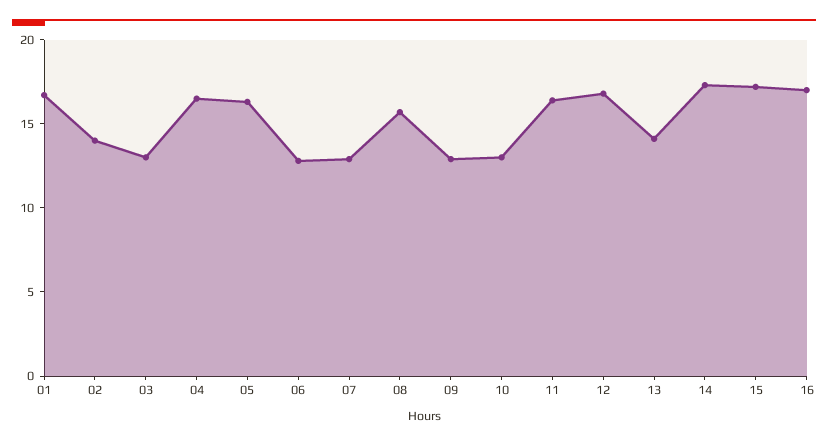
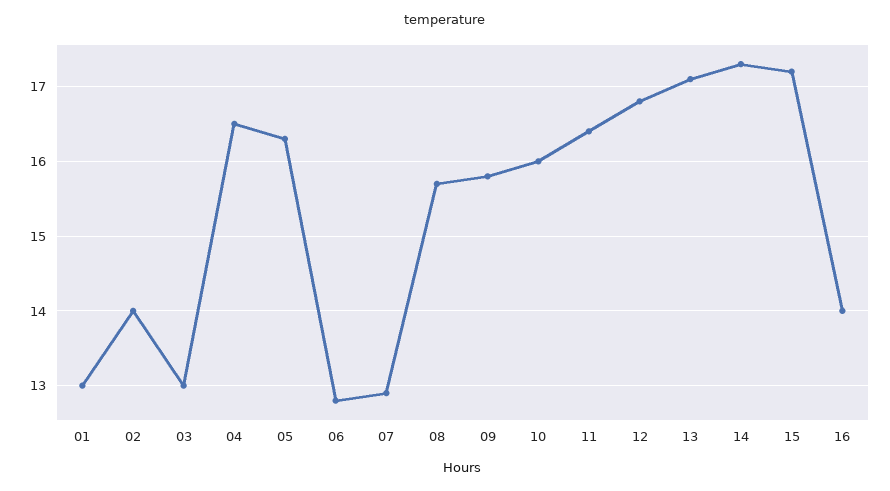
  {
-   "01": 17,
+   "01": 13,
    "02": 14,
    "03": 13,
    "04": 16.5,
    "05": 16.3,
    "06": 12.8,
    "07": 12.9,
    "08": 15.7,
-   "09": 13,
+   "09": 15.8,
-   "10": 13,
+   "10": 16,
    "11": 16.4,
    "12": 16.8,
-   "13": 14,
+   "13": 17.1,
    "14": 17.3,
    "15": 17.2,
-   "16": 17
+   "16": 14
  }

